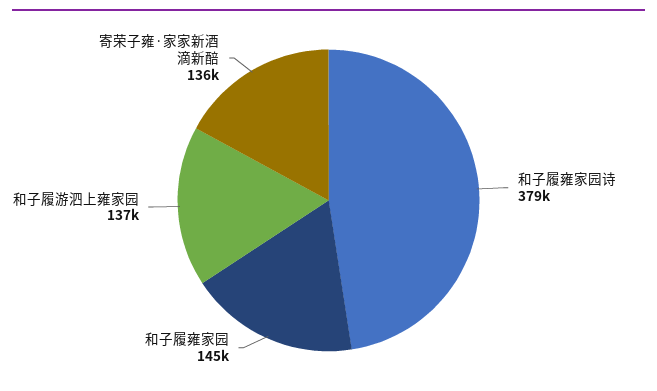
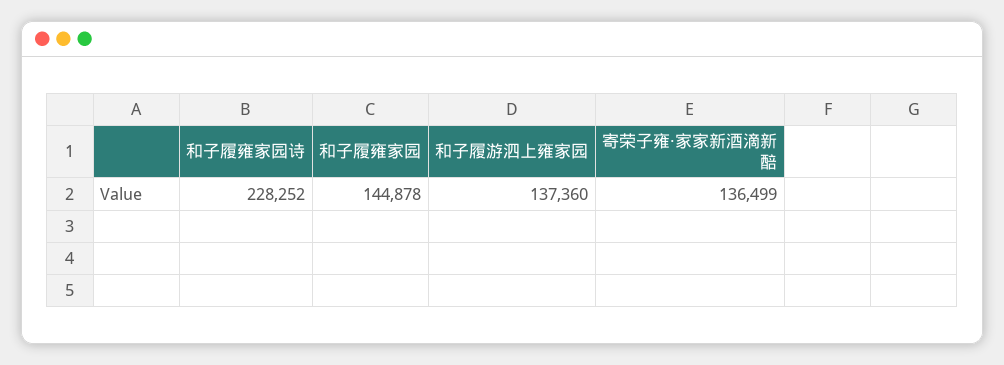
  {
-   "和子履雍家园诗": 379000,
+   "和子履雍家园诗": 228252,
    "和子履雍家园": 144878,
    "和子履游泗上雍家园": 137360,
    "寄荣子雍·家家新酒滴新醅": 136499
  }

